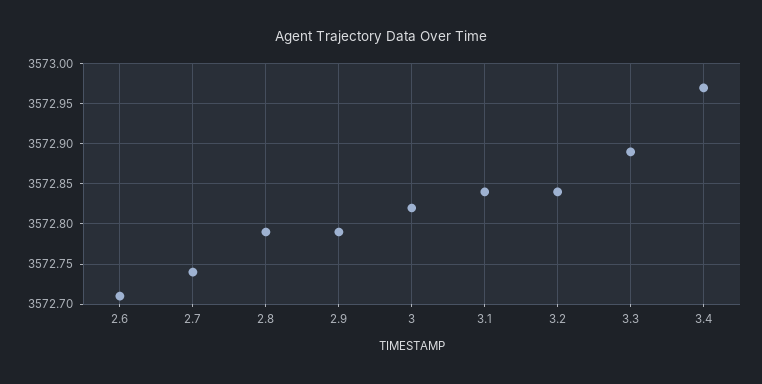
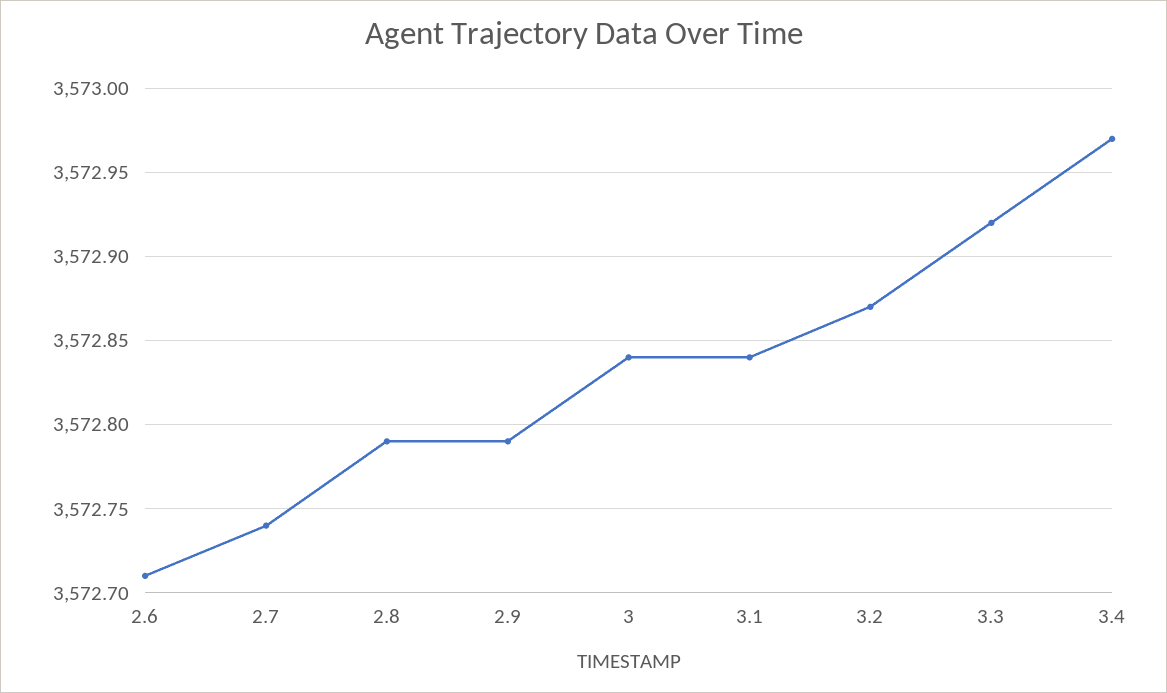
  {
    "2.6": 3572.71,
    "2.7": 3572.74,
    "2.8": 3572.79,
    "2.9": 3572.79,
-   "3": 3572.82,
+   "3": 3572.84,
    "3.1": 3572.84,
-   "3.2": 3572.84,
+   "3.2": 3572.87,
-   "3.3": 3572.89,
+   "3.3": 3572.92,
    "3.4": 3572.97
  }

